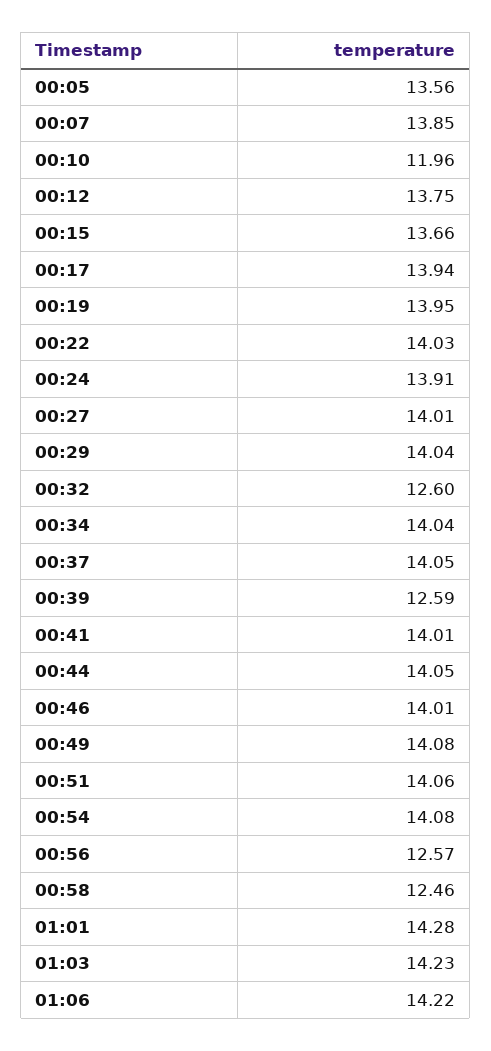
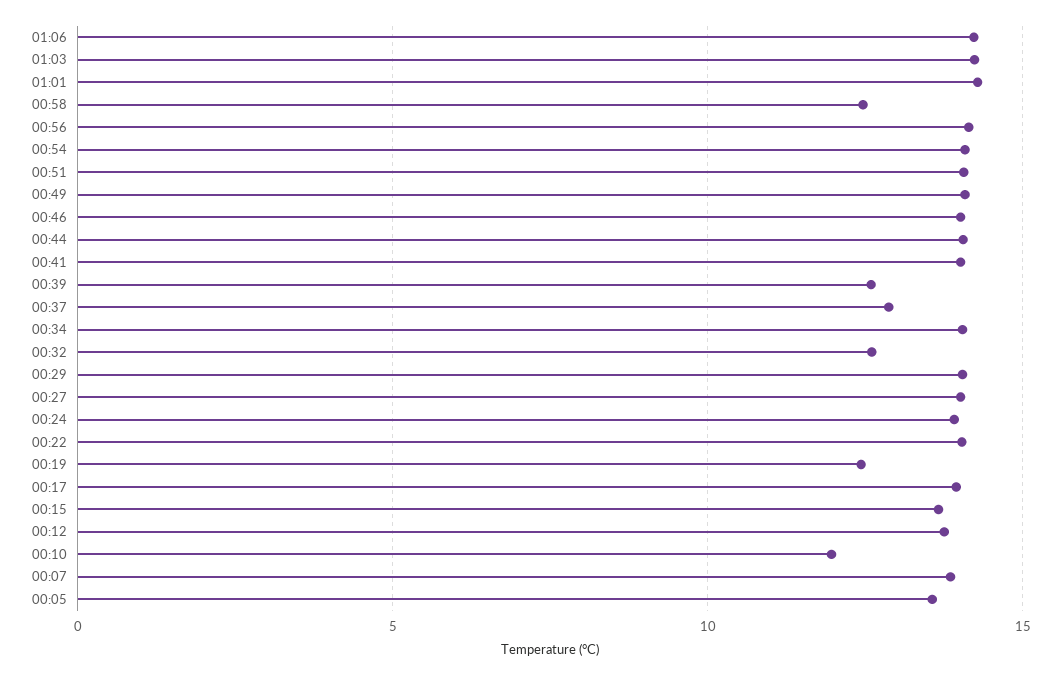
  {
    "00:05": 13.56,
    "00:07": 13.85,
    "00:10": 11.96,
    "00:12": 13.75,
    "00:15": 13.66,
    "00:17": 13.94,
-   "00:19": 13.95,
+   "00:19": 12.5,
    "00:22": 14.03,
    "00:24": 13.91,
    "00:27": 14.01,
    "00:29": 14.04,
    "00:32": 12.6,
    "00:34": 14.04,
-   "00:37": 14.05,
+   "00:37": 13,
    "00:39": 12.59,
    "00:41": 14.01,
    "00:44": 14.05,
    "00:46": 14.01,
    "00:49": 14.08,
    "00:51": 14.06,
    "00:54": 14.08,
-   "00:56": 12.57,
+   "00:56": 14,
    "00:58": 12.46,
    "01:01": 14.28,
    "01:03": 14.23,
    "01:06": 14.22
  }

